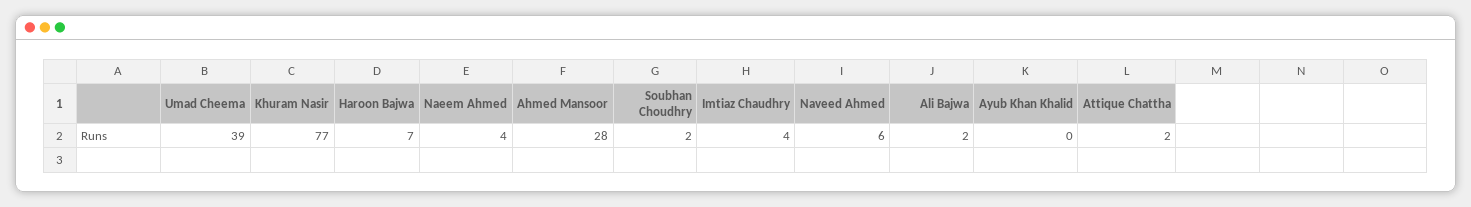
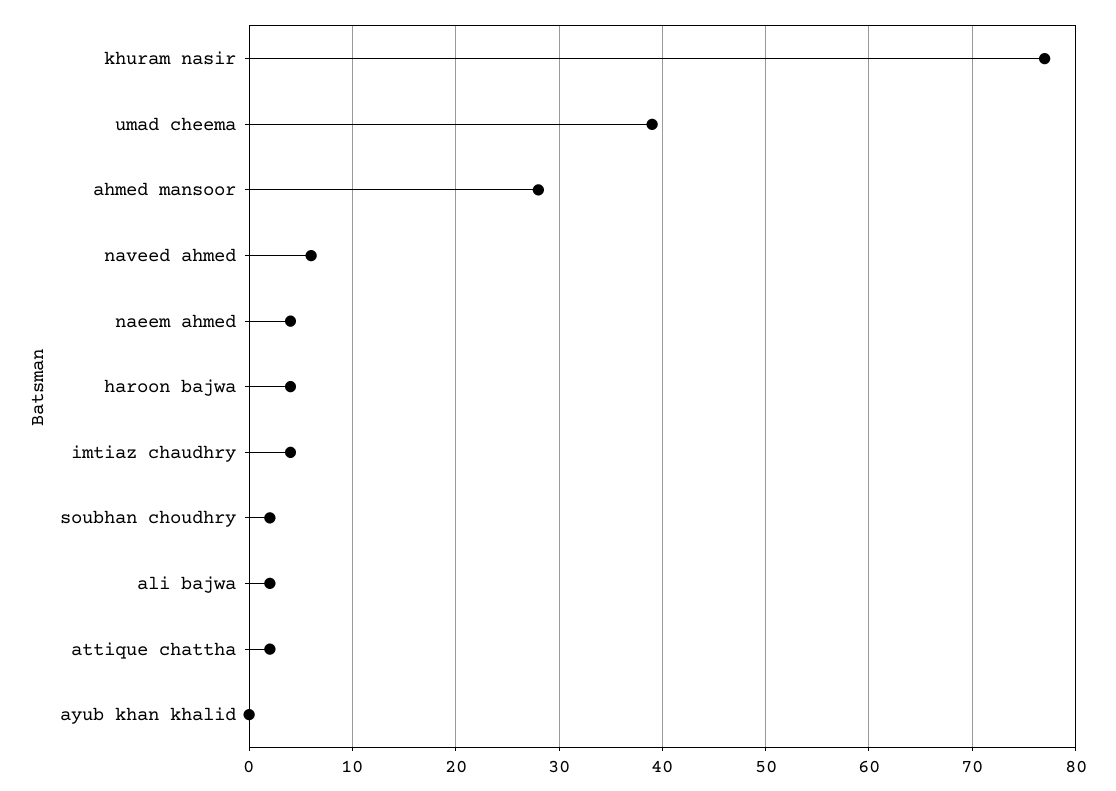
  {
    "Umad Cheema": 39,
    "Khuram Nasir": 77,
-   "Haroon Bajwa": 7,
+   "Haroon Bajwa": 4,
    "Naeem Ahmed": 4,
    "Ahmed Mansoor": 28,
    "Soubhan Choudhry": 2,
    "Imtiaz Chaudhry": 4,
    "Naveed Ahmed": 6,
    "Ali Bajwa": 2,
    "Ayub Khan Khalid": 0,
    "Attique Chattha": 2
  }

